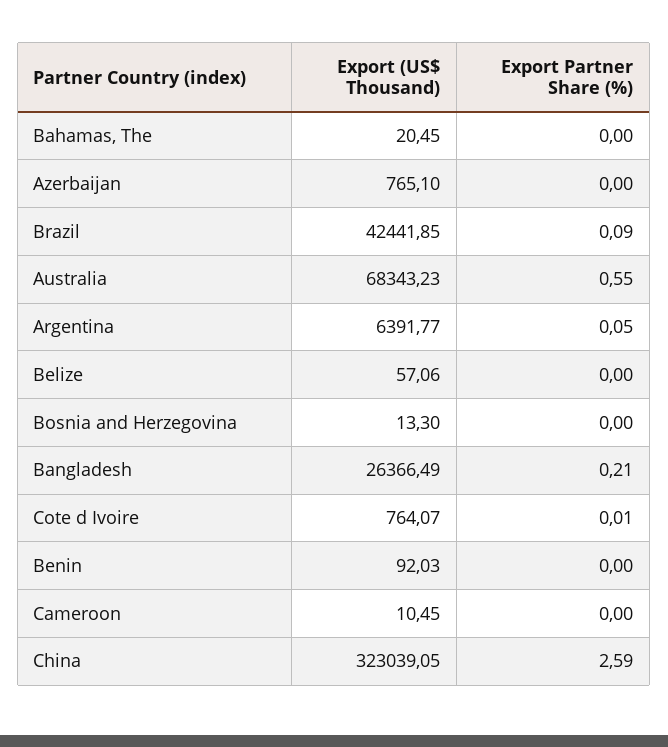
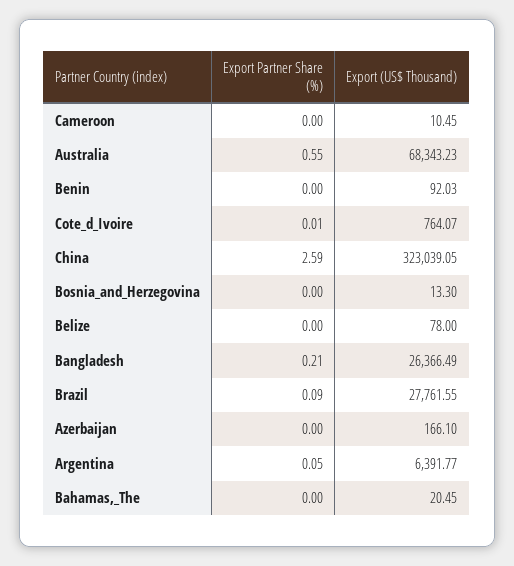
  {
    "Export (US$ Thousand)": {
      "Bahamas, The": 20.45,
-     "Azerbaijan": 765.1,
+     "Azerbaijan": 166.1,
-     "Brazil": 42441.85,
+     "Brazil": 27761.55,
      "Australia": 68343.23,
      "Argentina": 6391.77,
-     "Belize": 57.06,
+     "Belize": 78,
      "Bosnia and Herzegovina": 13.3,
      "Bangladesh": 26366.49,
      "Cote d Ivoire": 764.07,
      "Benin": 92.03,
      "Cameroon": 10.45,
      "China": 323039.05
    },
    "Export Partner Share (%)": {
      "Bahamas, The": 0,
      "Azerbaijan": 0,
      "Brazil": 0.09,
      "Australia": 0.55,
      "Argentina": 0.05,
      "Belize": 0,
      "Bosnia and Herzegovina": 0,
      "Bangladesh": 0.21,
      "Cote d Ivoire": 0.01,
      "Benin": 0,
      "Cameroon": 0,
      "China": 2.59
    }
  }

